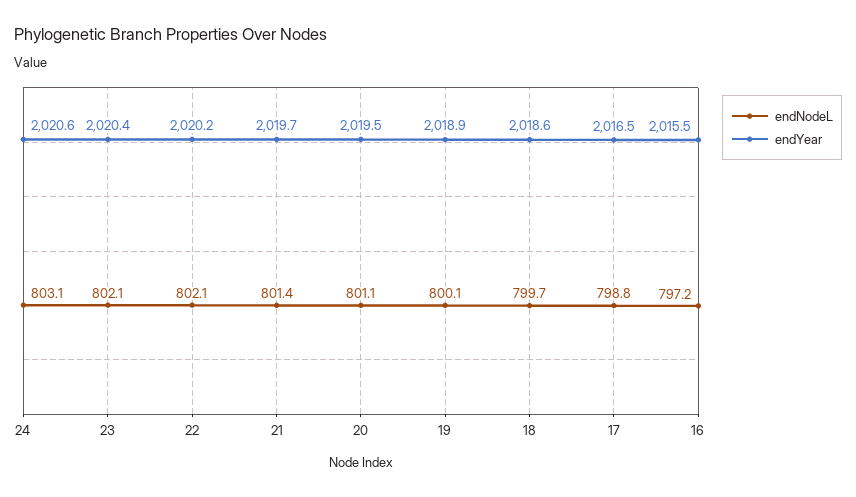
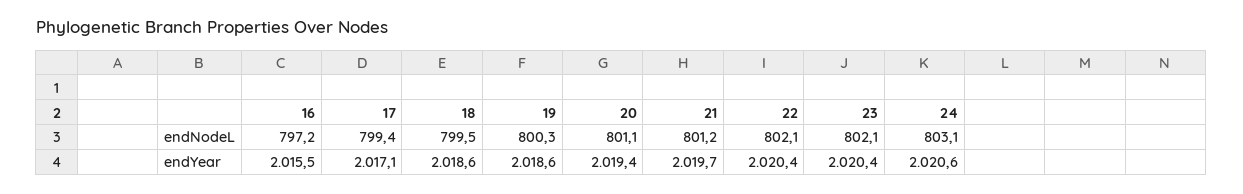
  {
    "endNodeL": {
      "24": 803.1,
      "23": 802.1,
      "22": 802.1,
-     "21": 801.4,
+     "21": 801.2,
      "20": 801.1,
-     "19": 800.1,
+     "19": 800.3,
-     "18": 799.7,
+     "18": 799.5,
-     "17": 798.8,
+     "17": 799.4,
      "16": 797.2
    },
    "endYear": {
      "24": 2020.6,
      "23": 2020.4,
-     "22": 2020.2,
+     "22": 2020.4,
      "21": 2019.7,
-     "20": 2019.5,
+     "20": 2019.4,
-     "19": 2018.9,
+     "19": 2018.6,
      "18": 2018.6,
-     "17": 2016.5,
+     "17": 2017.1,
      "16": 2015.5
    }
  }

